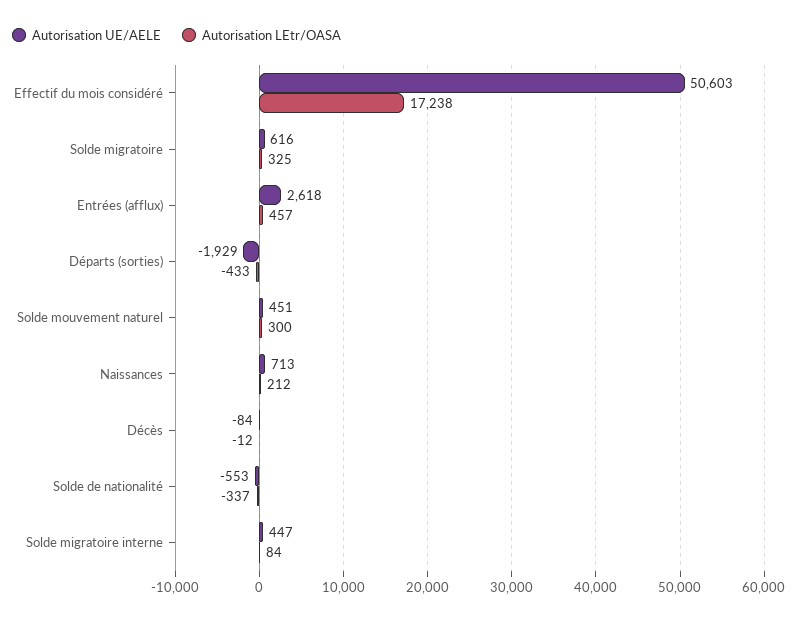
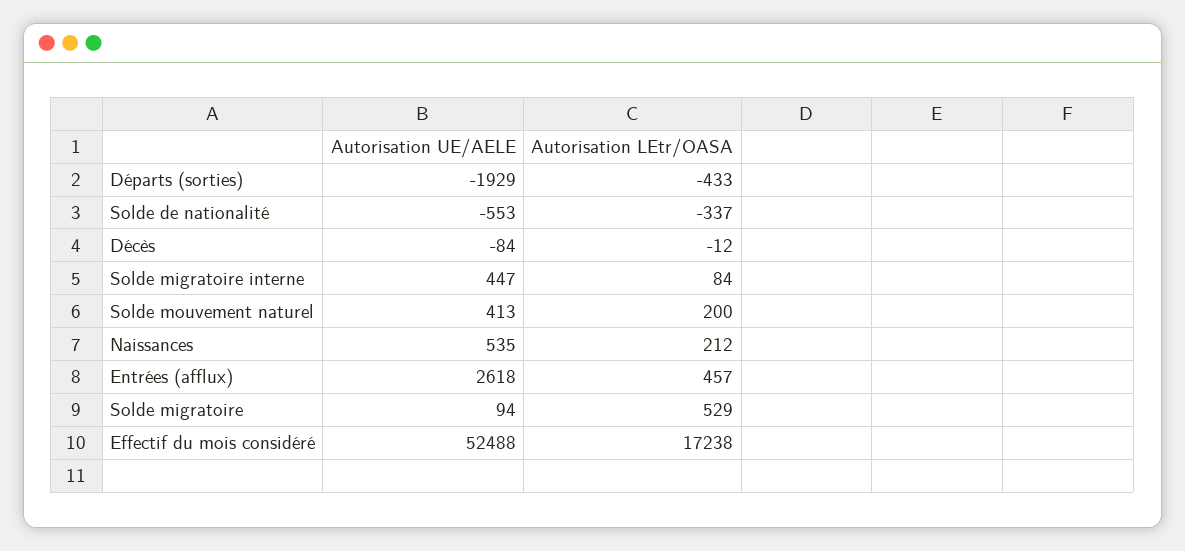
  {
    "Autorisation UE/AELE": {
-     "Effectif du mois considéré": 50603,
+     "Effectif du mois considéré": 52488,
-     "Solde migratoire": 616,
+     "Solde migratoire": 94,
      "Entrées (afflux)": 2618,
      "Départs (sorties)": -1929,
-     "Solde mouvement naturel": 451,
+     "Solde mouvement naturel": 413,
-     "Naissances": 713,
+     "Naissances": 535,
      "Décès": -84,
      "Solde de nationalité": -553,
      "Solde migratoire interne": 447
    },
    "Autorisation LEtr/OASA": {
      "Effectif du mois considéré": 17238,
-     "Solde migratoire": 325,
+     "Solde migratoire": 529,
      "Entrées (afflux)": 457,
      "Départs (sorties)": -433,
-     "Solde mouvement naturel": 300,
+     "Solde mouvement naturel": 200,
      "Naissances": 212,
      "Décès": -12,
      "Solde de nationalité": -337,
      "Solde migratoire interne": 84
    }
  }

